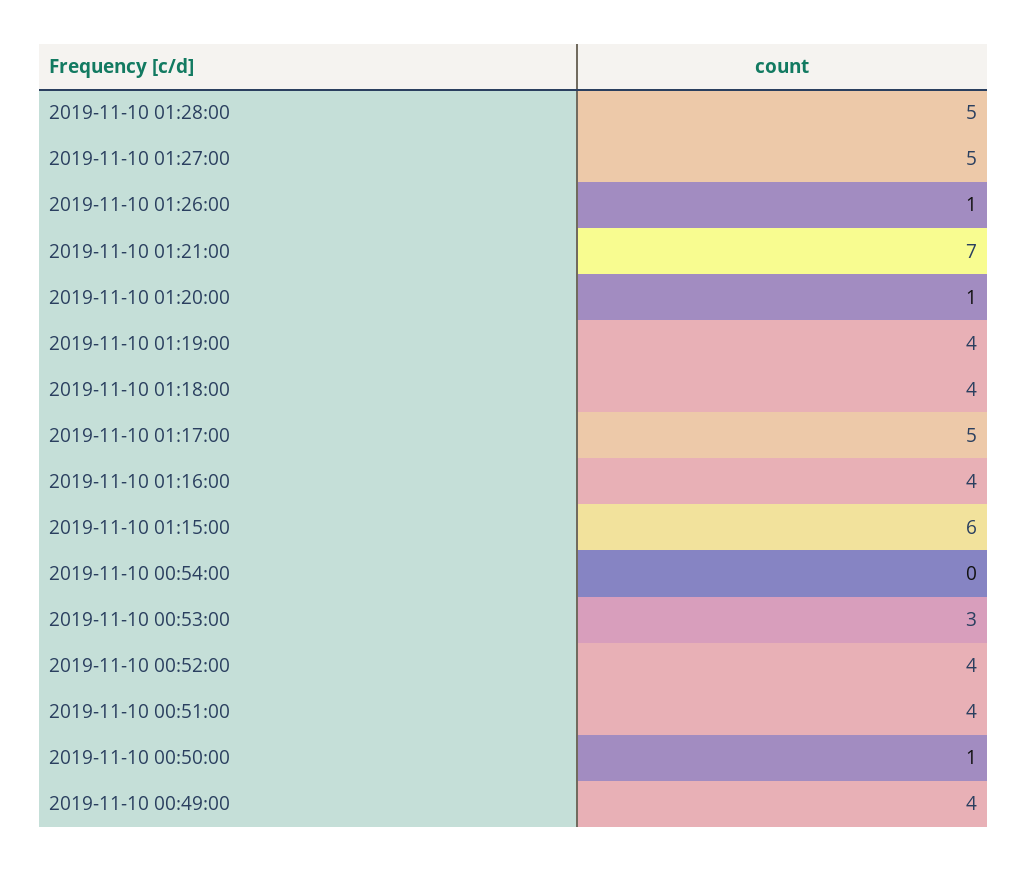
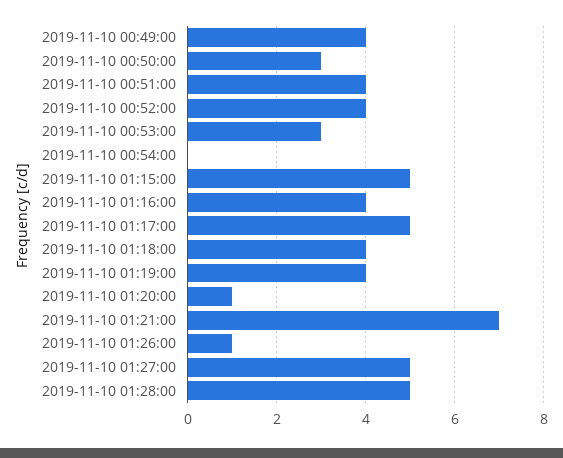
  {
    "2019-11-10 01:28:00": 5,
    "2019-11-10 01:27:00": 5,
    "2019-11-10 01:26:00": 1,
    "2019-11-10 01:21:00": 7,
    "2019-11-10 01:20:00": 1,
    "2019-11-10 01:19:00": 4,
    "2019-11-10 01:18:00": 4,
    "2019-11-10 01:17:00": 5,
    "2019-11-10 01:16:00": 4,
-   "2019-11-10 01:15:00": 6,
+   "2019-11-10 01:15:00": 5,
    "2019-11-10 00:54:00": 0,
    "2019-11-10 00:53:00": 3,
    "2019-11-10 00:52:00": 4,
    "2019-11-10 00:51:00": 4,
-   "2019-11-10 00:50:00": 1,
+   "2019-11-10 00:50:00": 3,
    "2019-11-10 00:49:00": 4
  }

